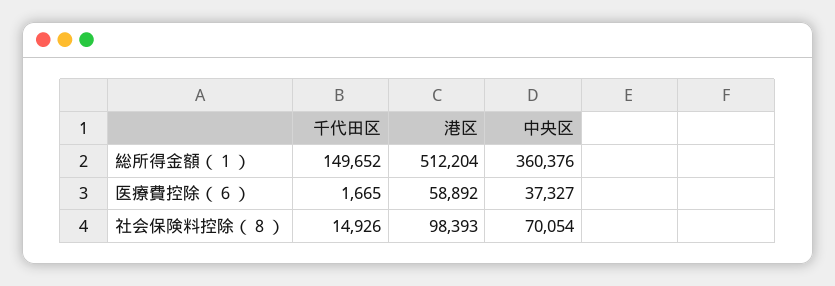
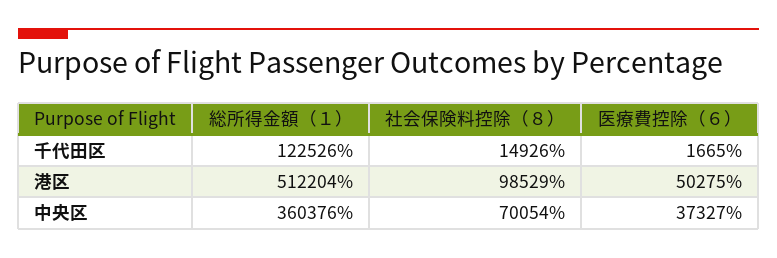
  {
    "千代田区": {
-     "総所得金額（１）": 149652,
+     "総所得金額（１）": 122526,
      "医療費控除（６）": 1665,
      "社会保険料控除（８）": 14926
    },
    "港区": {
      "総所得金額（１）": 512204,
-     "医療費控除（６）": 58892,
+     "医療費控除（６）": 50275,
-     "社会保険料控除（８）": 98393
+     "社会保険料控除（８）": 98529
    },
    "中央区": {
      "総所得金額（１）": 360376,
      "医療費控除（６）": 37327,
      "社会保険料控除（８）": 70054
    }
  }

